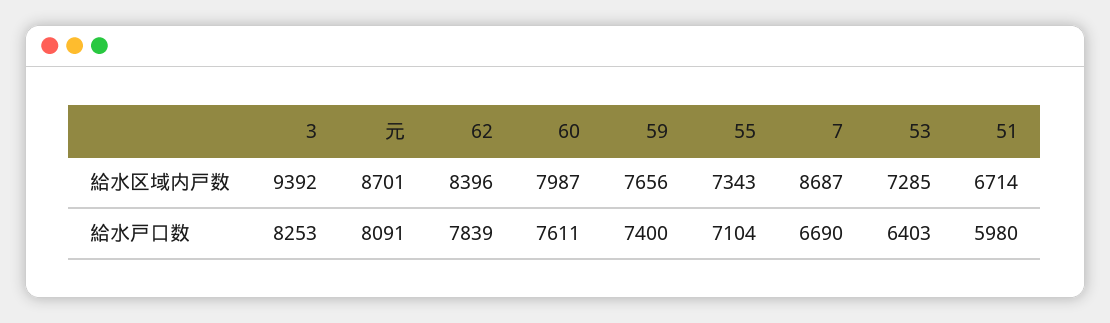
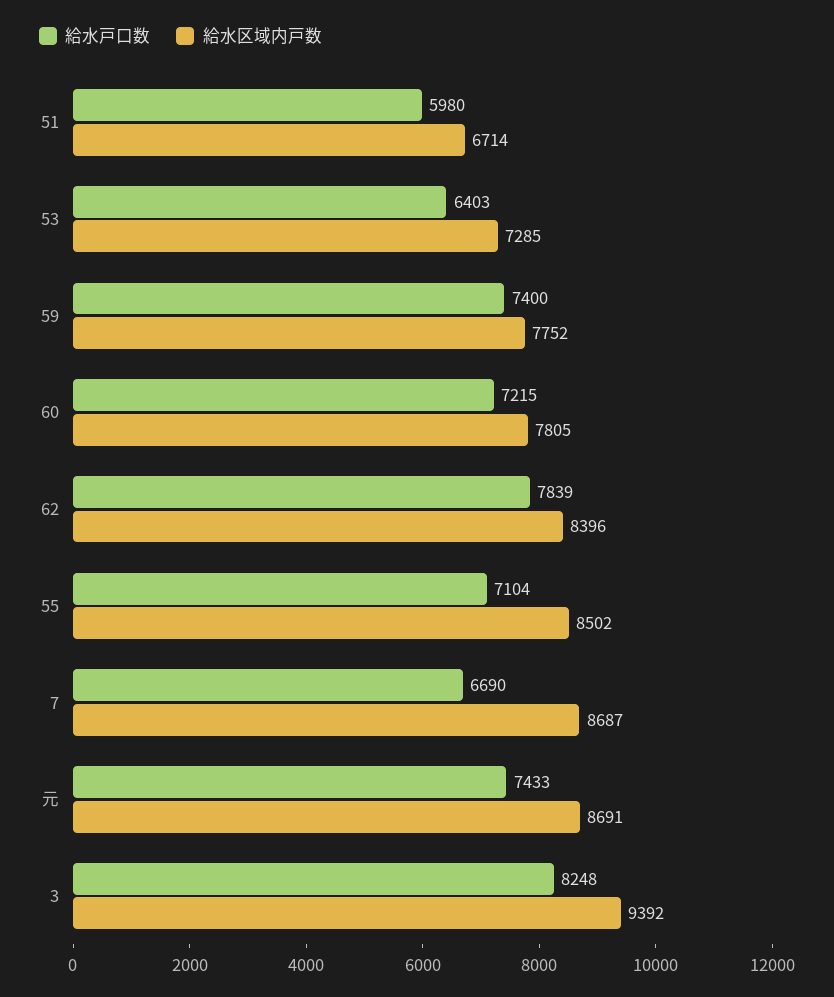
  {
    "給水区域内戸数": {
      "3": 9392,
-     "元": 8701,
+     "元": 8691,
      "62": 8396,
-     "60": 7987,
+     "60": 7805,
-     "59": 7656,
+     "59": 7752,
-     "55": 7343,
+     "55": 8502,
      "7": 8687,
      "53": 7285,
      "51": 6714
    },
    "給水戸口数": {
-     "3": 8253,
+     "3": 8248,
-     "元": 8091,
+     "元": 7433,
      "62": 7839,
-     "60": 7611,
+     "60": 7215,
      "59": 7400,
      "55": 7104,
      "7": 6690,
      "53": 6403,
      "51": 5980
    }
  }

